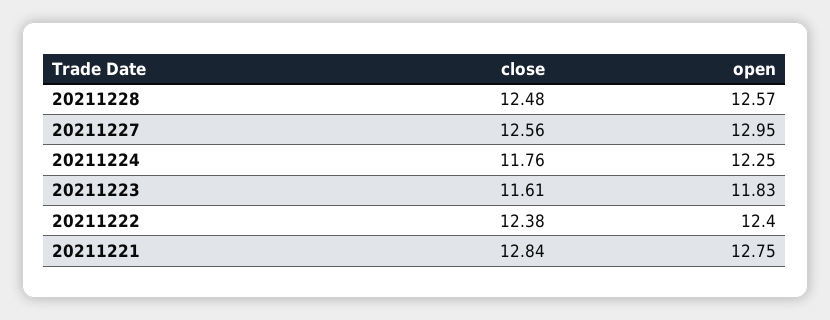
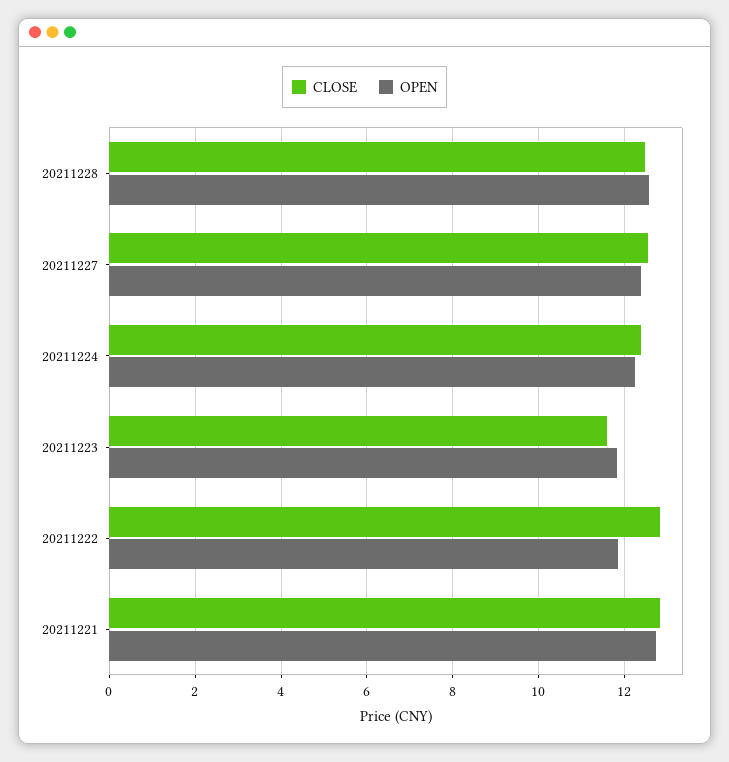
  {
    "close": {
      "20211228": 12.48,
      "20211227": 12.56,
-     "20211224": 11.76,
+     "20211224": 12.4,
      "20211223": 11.61,
-     "20211222": 12.38,
+     "20211222": 12.8,
      "20211221": 12.84
    },
    "open": {
      "20211228": 12.57,
-     "20211227": 12.95,
+     "20211227": 12.4,
      "20211224": 12.25,
      "20211223": 11.83,
-     "20211222": 12.4,
+     "20211222": 11.8,
      "20211221": 12.75
    }
  }

